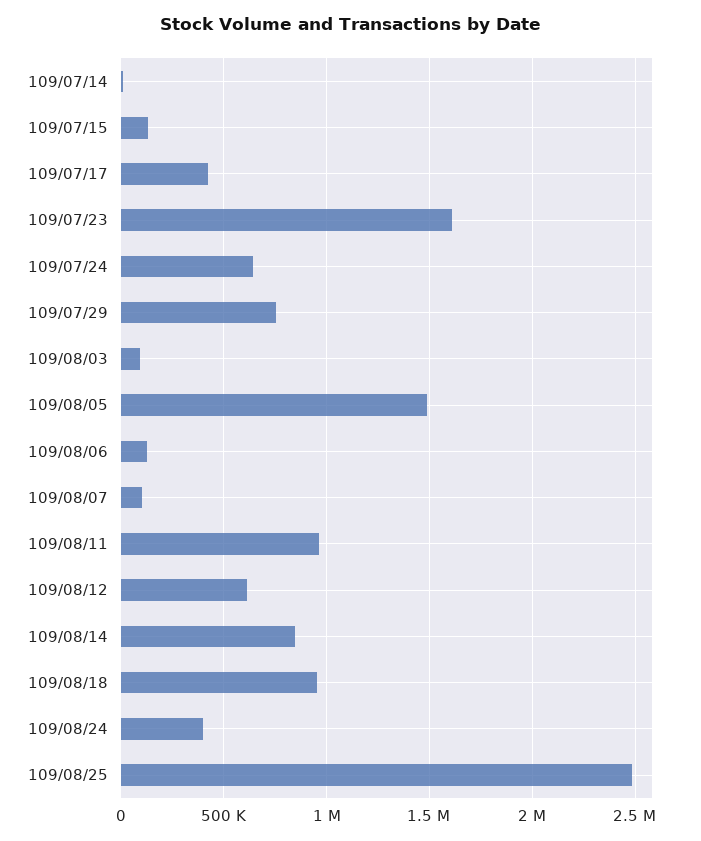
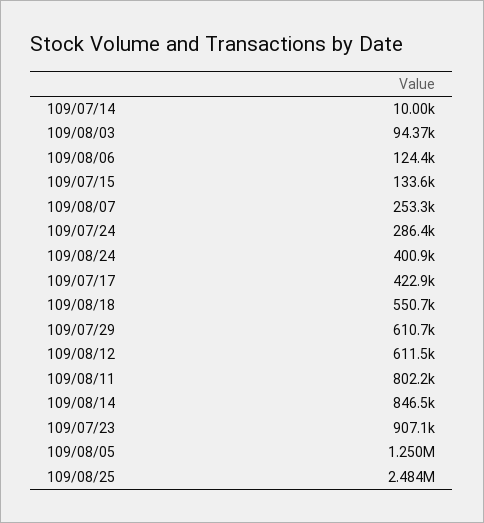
  {
    "109/07/14": 10000,
    "109/07/15": 133600,
    "109/07/17": 422900,
-   "109/07/23": 1600000,
+   "109/07/23": 907100,
-   "109/07/24": 650000,
+   "109/07/24": 286400,
-   "109/07/29": 750000,
+   "109/07/29": 610700,
    "109/08/03": 94370,
-   "109/08/05": 1500000,
+   "109/08/05": 1250000,
    "109/08/06": 124400,
-   "109/08/07": 100000,
+   "109/08/07": 253300,
-   "109/08/11": 950000,
+   "109/08/11": 802200,
    "109/08/12": 611500,
    "109/08/14": 846500,
-   "109/08/18": 950000,
+   "109/08/18": 550700,
    "109/08/24": 400900,
    "109/08/25": 2484000
  }

